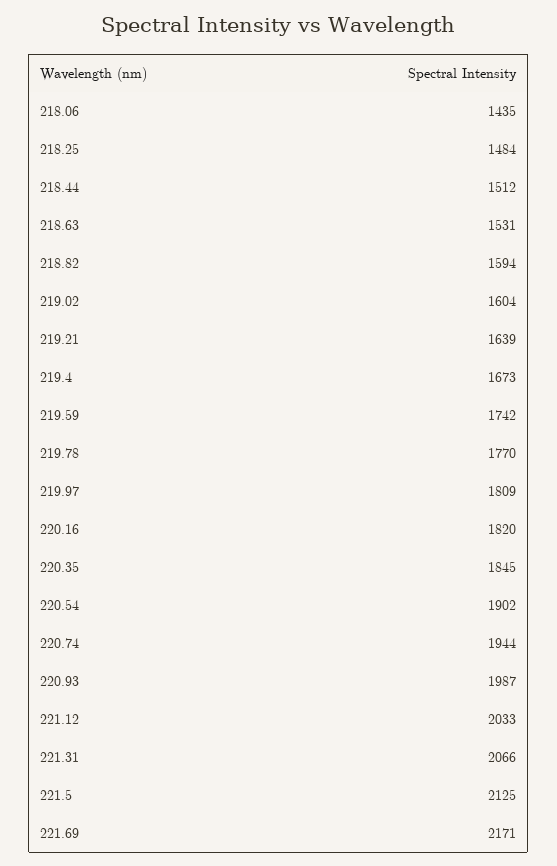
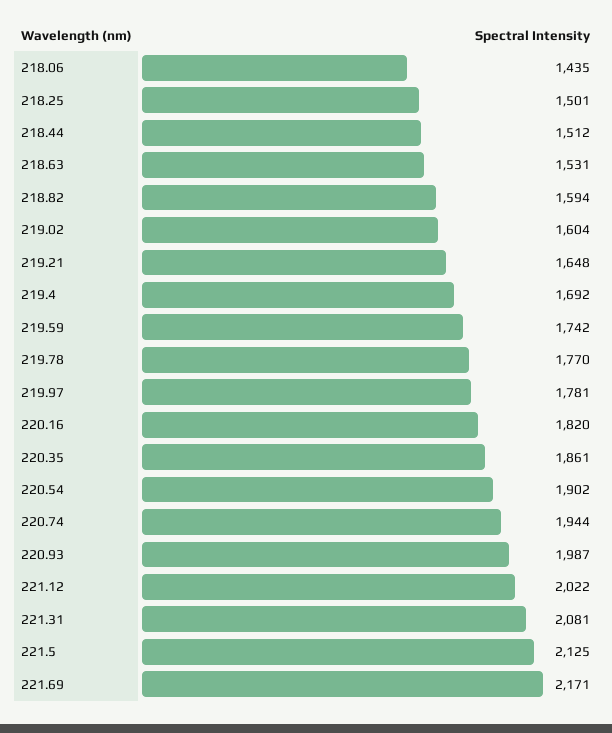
  {
    "218.06": 1435,
-   "218.25": 1484,
+   "218.25": 1501,
    "218.44": 1512,
    "218.63": 1531,
    "218.82": 1594,
    "219.02": 1604,
-   "219.21": 1639,
+   "219.21": 1648,
-   "219.4": 1673,
+   "219.4": 1692,
    "219.59": 1742,
    "219.78": 1770,
-   "219.97": 1809,
+   "219.97": 1781,
    "220.16": 1820,
-   "220.35": 1845,
+   "220.35": 1861,
    "220.54": 1902,
    "220.74": 1944,
    "220.93": 1987,
-   "221.12": 2033,
+   "221.12": 2022,
-   "221.31": 2066,
+   "221.31": 2081,
    "221.5": 2125,
    "221.69": 2171
  }

